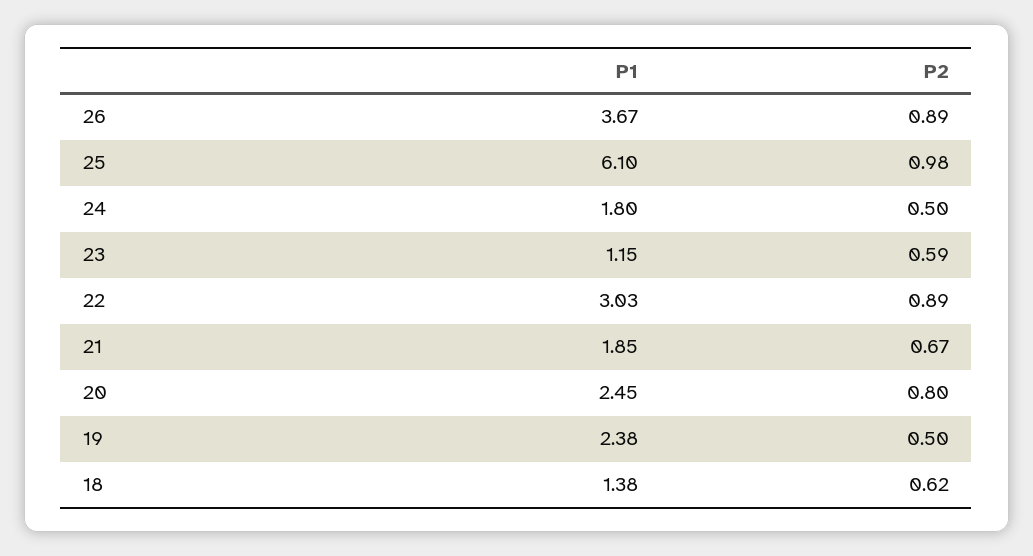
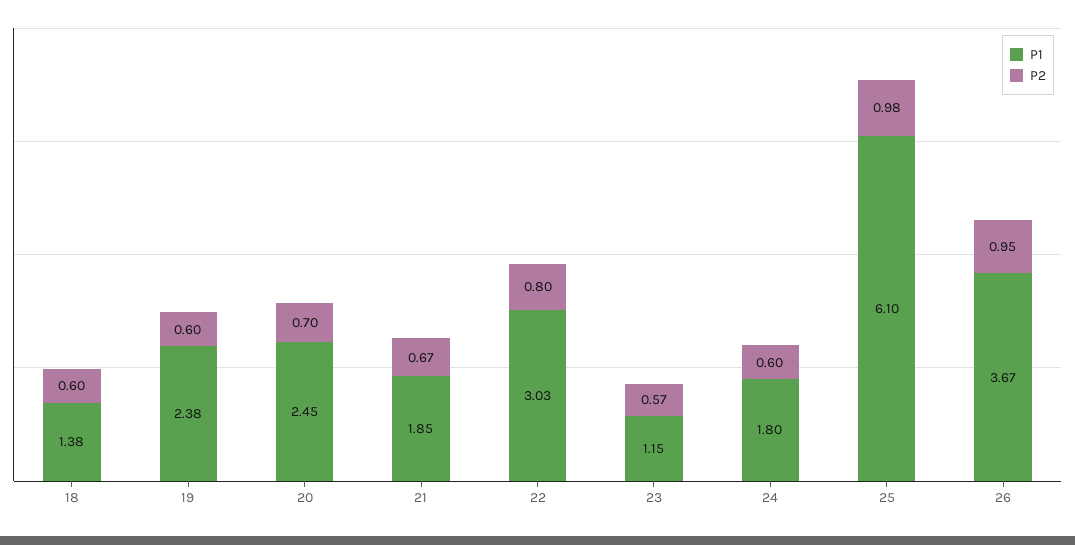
  {
    "P1": {
      "26": 3.67,
      "25": 6.1,
      "24": 1.8,
      "23": 1.15,
      "22": 3.03,
      "21": 1.85,
      "20": 2.45,
      "19": 2.38,
      "18": 1.38
    },
    "P2": {
-     "26": 0.89,
+     "26": 0.95,
      "25": 0.98,
-     "24": 0.5,
+     "24": 0.6,
-     "23": 0.59,
+     "23": 0.57,
-     "22": 0.89,
+     "22": 0.8,
      "21": 0.67,
-     "20": 0.8,
+     "20": 0.7,
-     "19": 0.5,
+     "19": 0.6,
-     "18": 0.62
+     "18": 0.6
    }
  }

